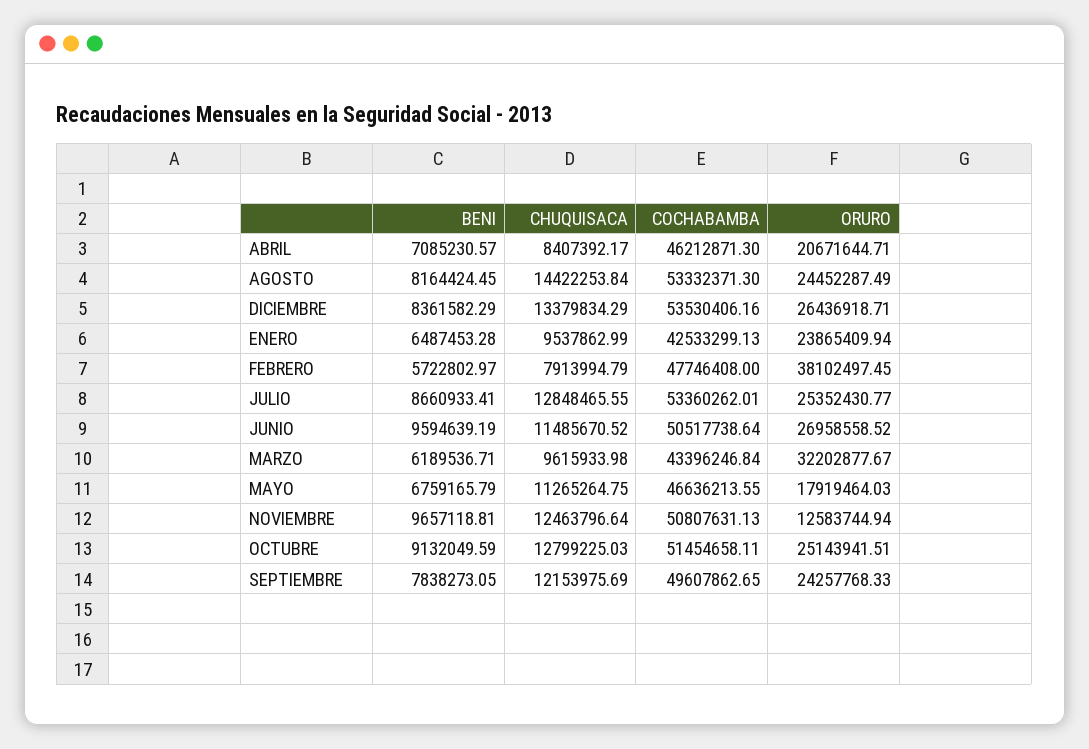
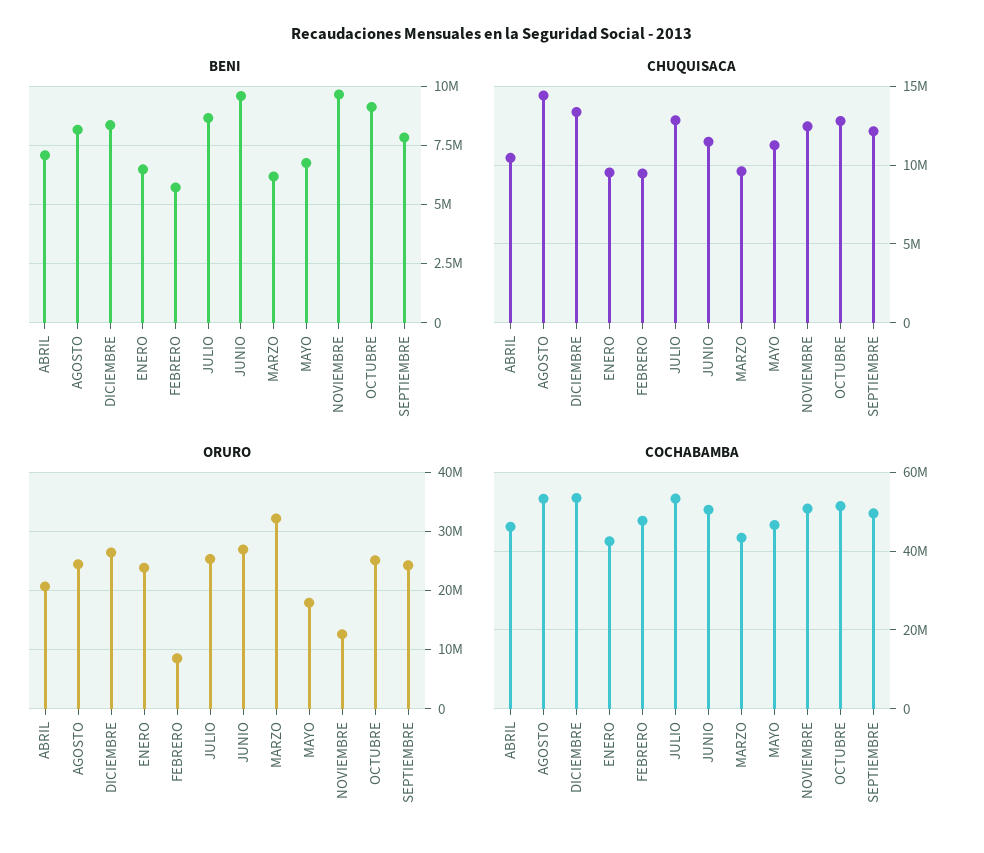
  {
    "BENI": {
      "ABRIL": 7085230.57,
      "AGOSTO": 8164424.45,
      "DICIEMBRE": 8361582.29,
      "ENERO": 6487453.28,
      "FEBRERO": 5722802.97,
      "JULIO": 8660933.41,
      "JUNIO": 9594639.19,
      "MARZO": 6189536.71,
      "MAYO": 6759165.79,
      "NOVIEMBRE": 9657118.81,
      "OCTUBRE": 9132049.59,
      "SEPTIEMBRE": 7838273.05
    },
    "CHUQUISACA": {
-     "ABRIL": 8407392.17,
+     "ABRIL": 10500000,
      "AGOSTO": 14422253.84,
      "DICIEMBRE": 13379834.29,
      "ENERO": 9537862.99,
-     "FEBRERO": 7913994.79,
+     "FEBRERO": 9500000,
      "JULIO": 12848465.55,
      "JUNIO": 11485670.52,
      "MARZO": 9615933.98,
      "MAYO": 11265264.75,
      "NOVIEMBRE": 12463796.64,
      "OCTUBRE": 12799225.03,
      "SEPTIEMBRE": 12153975.69
    },
    "COCHABAMBA": {
      "ABRIL": 46212871.3,
      "AGOSTO": 53332371.3,
      "DICIEMBRE": 53530406.16,
      "ENERO": 42533299.13,
      "FEBRERO": 47746408,
      "JULIO": 53360262.01,
      "JUNIO": 50517738.64,
      "MARZO": 43396246.84,
      "MAYO": 46636213.55,
      "NOVIEMBRE": 50807631.13,
      "OCTUBRE": 51454658.11,
      "SEPTIEMBRE": 49607862.65
    },
    "ORURO": {
      "ABRIL": 20671644.71,
      "AGOSTO": 24452287.49,
      "DICIEMBRE": 26436918.71,
      "ENERO": 23865409.94,
-     "FEBRERO": 38102497.45,
+     "FEBRERO": 8000000,
      "JULIO": 25352430.77,
      "JUNIO": 26958558.52,
      "MARZO": 32202877.67,
      "MAYO": 17919464.03,
      "NOVIEMBRE": 12583744.94,
      "OCTUBRE": 25143941.51,
      "SEPTIEMBRE": 24257768.33
    }
  }

